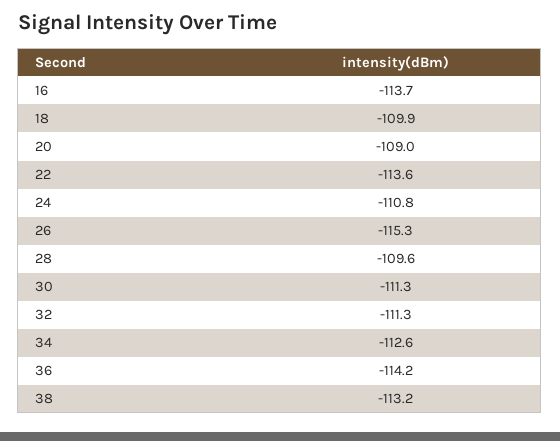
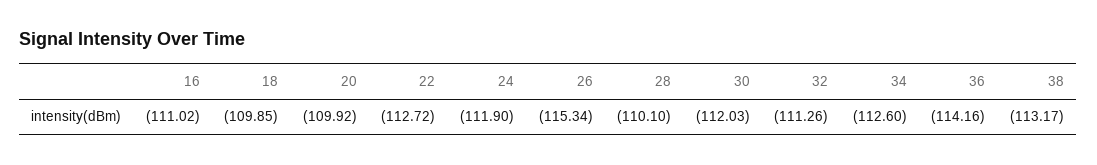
  {
-   "16": -113.7,
+   "16": -111.02,
    "18": -109.85,
-   "20": -109,
+   "20": -109.92,
-   "22": -113.6,
+   "22": -112.72,
-   "24": -110.8,
+   "24": -111.9,
    "26": -115.34,
-   "28": -109.6,
+   "28": -110.1,
-   "30": -111.3,
+   "30": -112.03,
    "32": -111.26,
    "34": -112.6,
    "36": -114.16,
    "38": -113.17
  }

